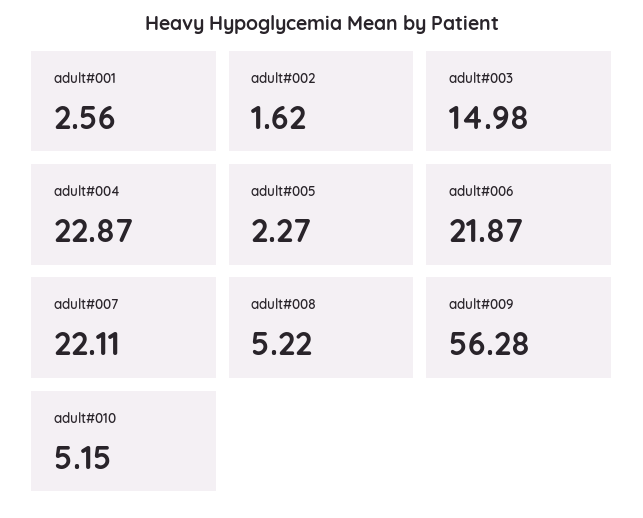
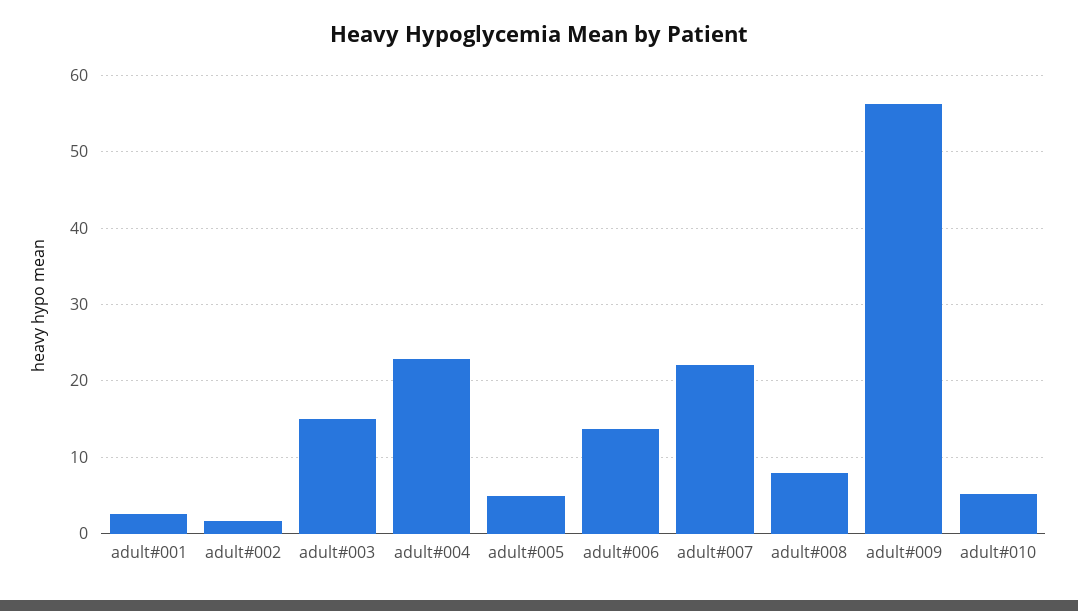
  {
    "adult#001": 2.56,
    "adult#002": 1.62,
    "adult#003": 14.98,
    "adult#004": 22.87,
-   "adult#005": 2.27,
+   "adult#005": 5,
-   "adult#006": 21.87,
+   "adult#006": 14,
    "adult#007": 22.11,
-   "adult#008": 5.22,
+   "adult#008": 8,
    "adult#009": 56.28,
    "adult#010": 5.15
  }

